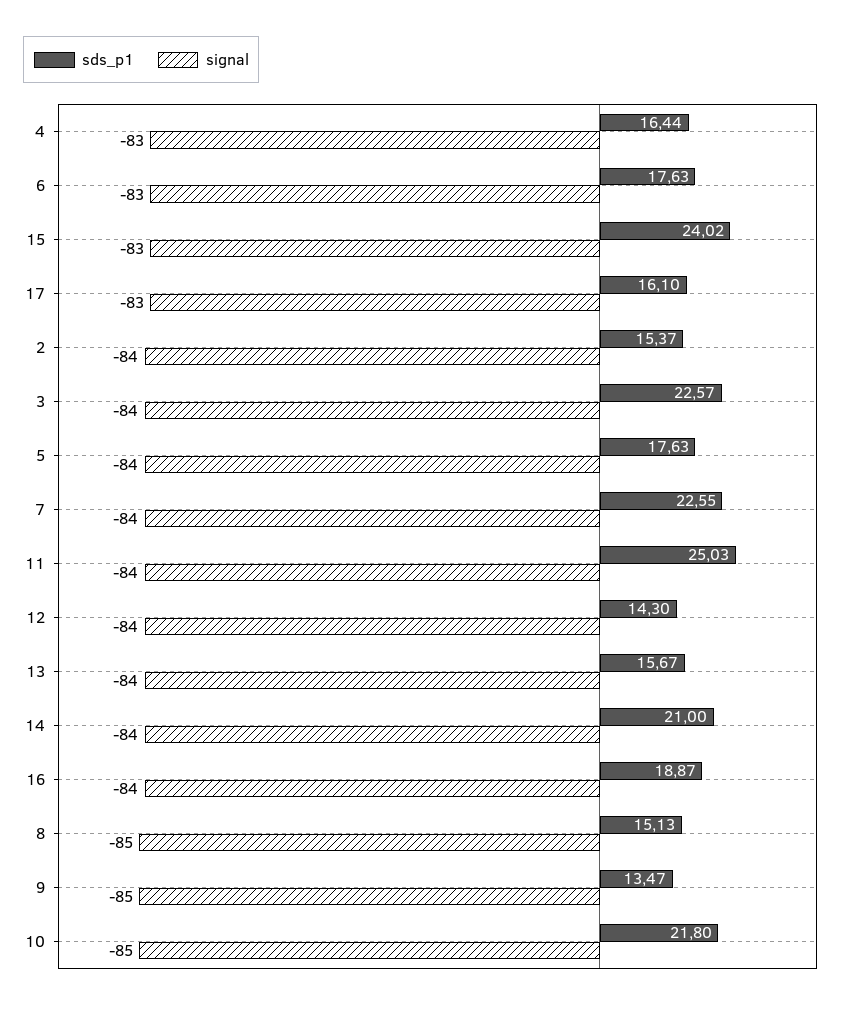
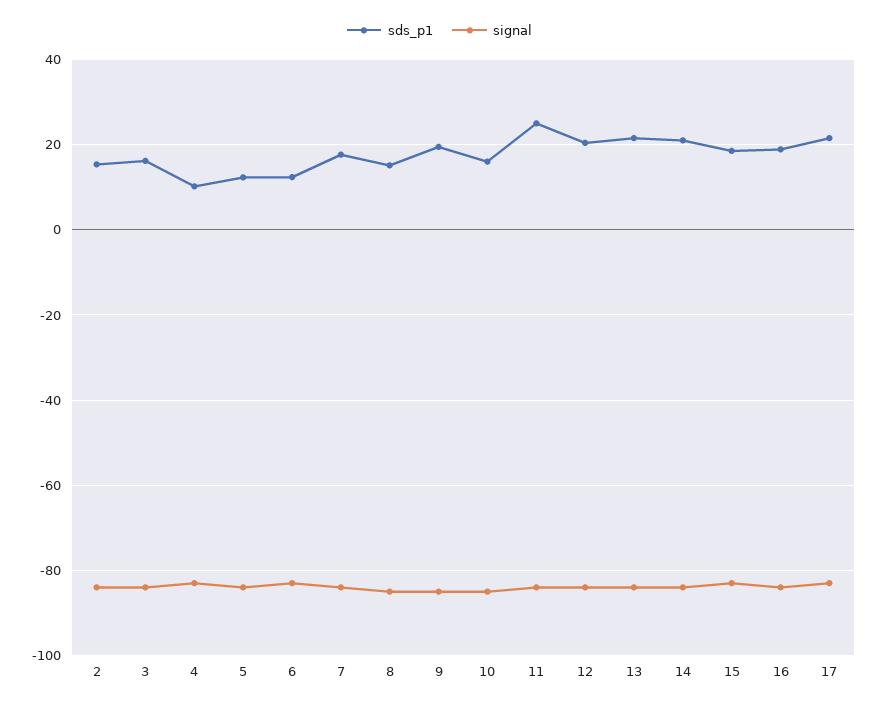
  {
    "sds_p1": {
-     "4": 16.44,
+     "4": 10,
-     "6": 17.63,
+     "6": 12,
-     "15": 24.02,
+     "15": 18,
-     "17": 16.1,
+     "17": 22,
      "2": 15.37,
-     "3": 22.57,
+     "3": 16,
-     "5": 17.63,
+     "5": 12,
-     "7": 22.55,
+     "7": 18,
      "11": 25.03,
-     "12": 14.3,
+     "12": 20,
-     "13": 15.67,
+     "13": 22,
      "14": 21,
      "16": 18.87,
      "8": 15.13,
-     "9": 13.47,
+     "9": 20,
-     "10": 21.8
+     "10": 16
    },
    "signal": {
      "4": -83,
      "6": -83,
      "15": -83,
      "17": -83,
      "2": -84,
      "3": -84,
      "5": -84,
      "7": -84,
      "11": -84,
      "12": -84,
      "13": -84,
      "14": -84,
      "16": -84,
      "8": -85,
      "9": -85,
      "10": -85
    }
  }

